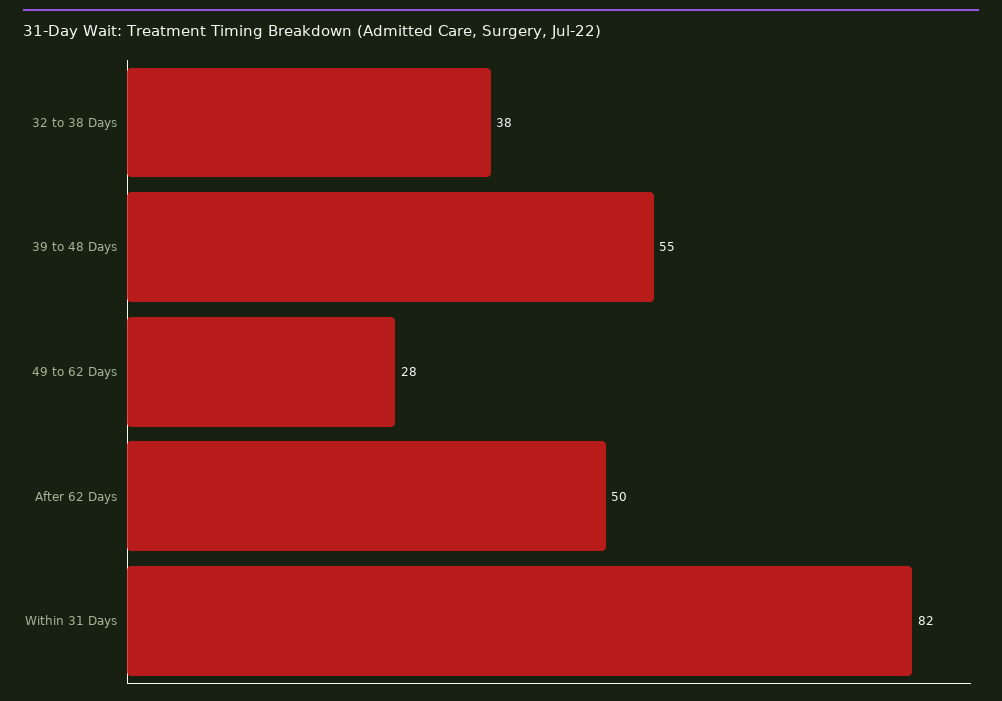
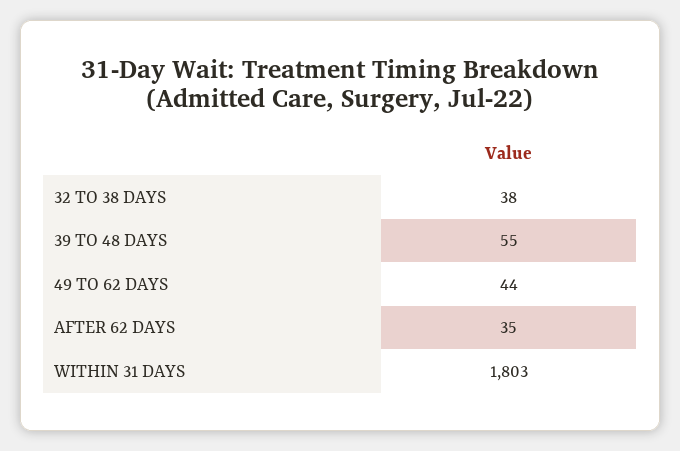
  {
    "32 to 38 Days": 38,
    "39 to 48 Days": 55,
-   "49 to 62 Days": 28,
+   "49 to 62 Days": 44,
-   "After 62 Days": 50,
+   "After 62 Days": 35,
-   "Within 31 Days": 82
+   "Within 31 Days": 1803
  }

